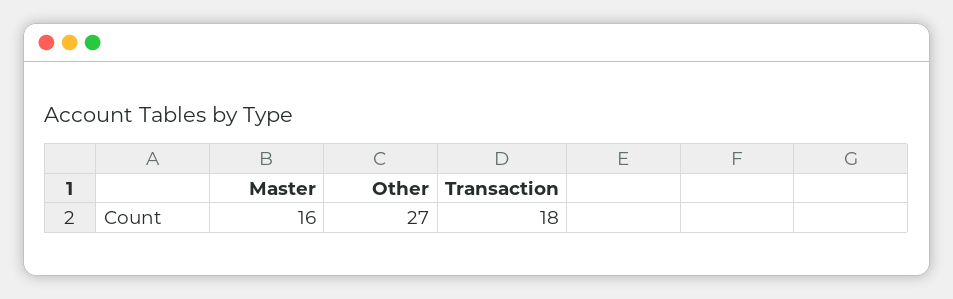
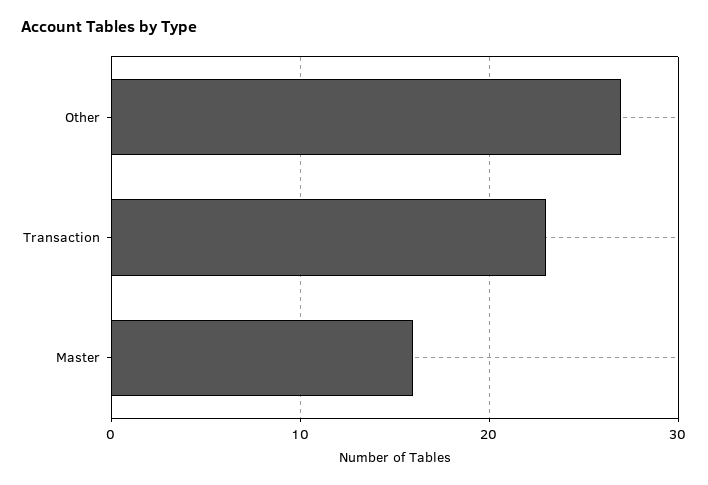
  {
    "Master": 16,
    "Other": 27,
-   "Transaction": 18
+   "Transaction": 23
  }

